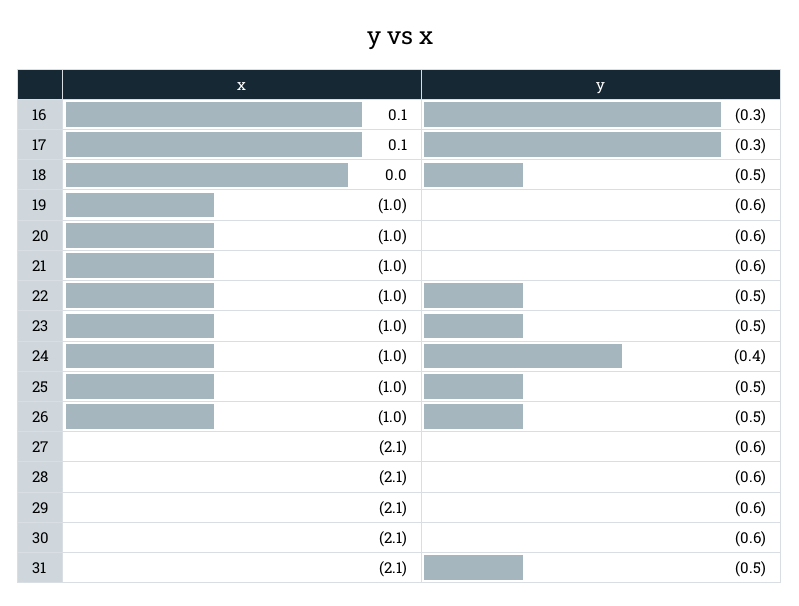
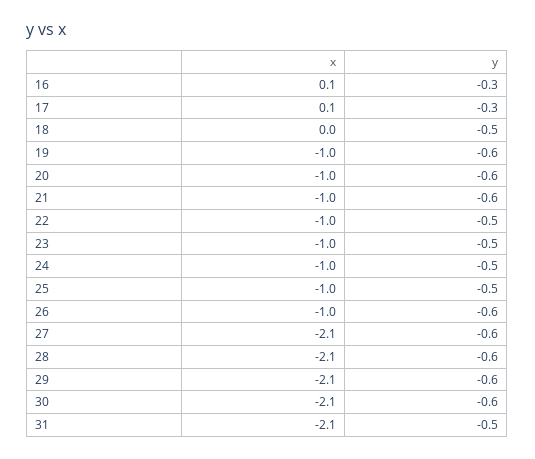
  {
    "x": {
      "16": 0.1,
      "17": 0.1,
      "18": 0,
      "19": -1,
      "20": -1,
      "21": -1,
      "22": -1,
      "23": -1,
      "24": -1,
      "25": -1,
      "26": -1,
      "27": -2.1,
      "28": -2.1,
      "29": -2.1,
      "30": -2.1,
      "31": -2.1
    },
    "y": {
      "16": -0.3,
      "17": -0.3,
      "18": -0.5,
      "19": -0.6,
      "20": -0.6,
      "21": -0.6,
      "22": -0.5,
      "23": -0.5,
-     "24": -0.4,
+     "24": -0.5,
      "25": -0.5,
-     "26": -0.5,
+     "26": -0.6,
      "27": -0.6,
      "28": -0.6,
      "29": -0.6,
      "30": -0.6,
      "31": -0.5
    }
  }

